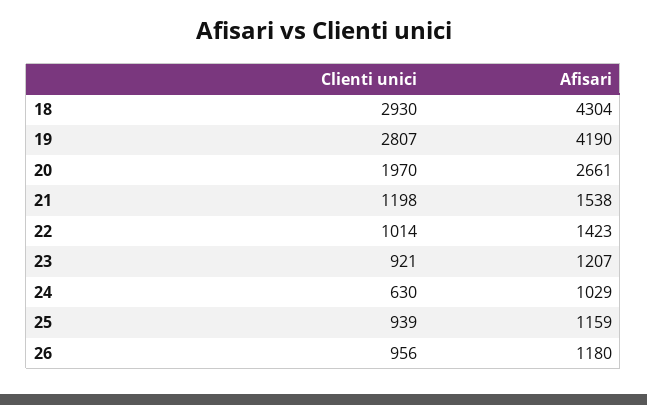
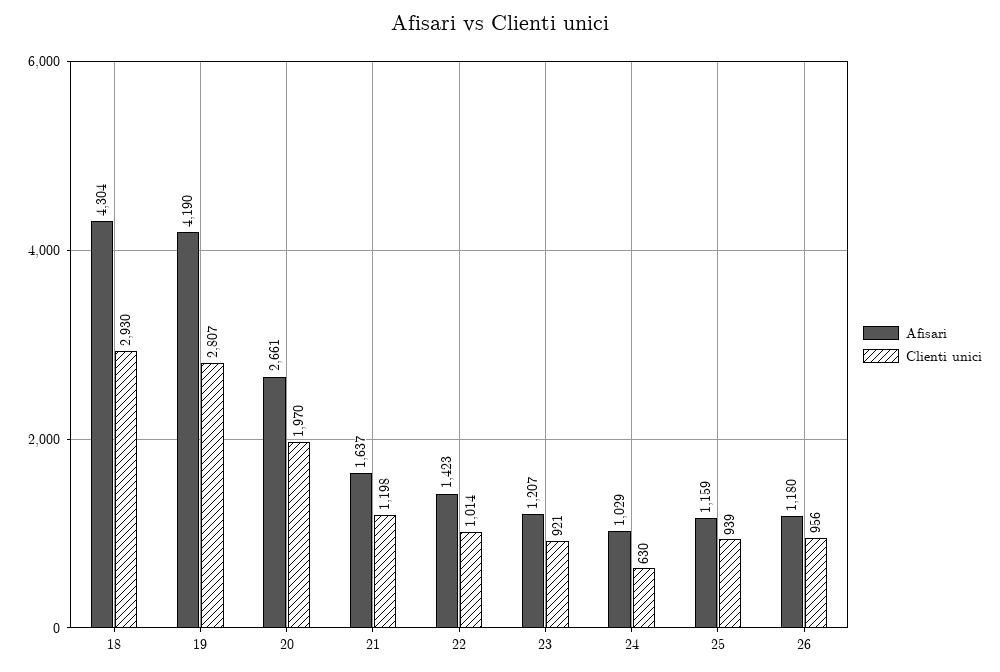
  {
    "Clienti unici": {
      "18": 2930,
      "19": 2807,
      "20": 1970,
      "21": 1198,
      "22": 1014,
      "23": 921,
      "24": 630,
      "25": 939,
      "26": 956
    },
    "Afisari": {
      "18": 4304,
      "19": 4190,
      "20": 2661,
-     "21": 1538,
+     "21": 1637,
      "22": 1423,
      "23": 1207,
      "24": 1029,
      "25": 1159,
      "26": 1180
    }
  }

